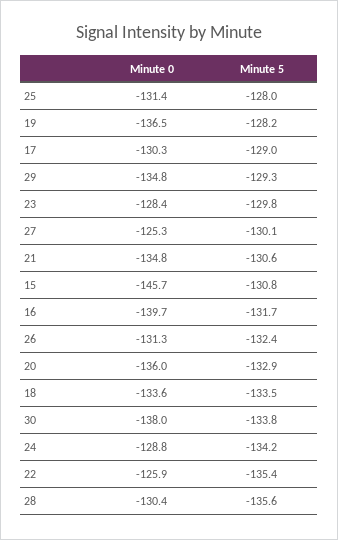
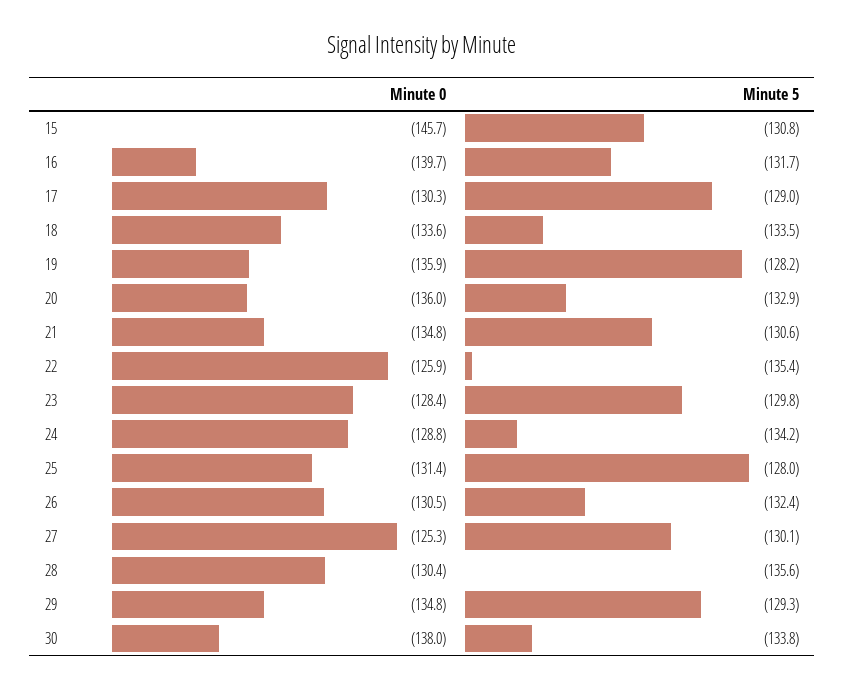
  {
    "Minute 0": {
      "25": -131.4,
-     "19": -136.5,
+     "19": -135.9,
      "17": -130.3,
      "29": -134.8,
      "23": -128.4,
      "27": -125.3,
      "21": -134.8,
      "15": -145.7,
      "16": -139.7,
-     "26": -131.3,
+     "26": -130.5,
      "20": -136,
      "18": -133.6,
      "30": -138,
      "24": -128.8,
      "22": -125.9,
      "28": -130.4
    },
    "Minute 5": {
      "25": -128,
      "19": -128.2,
      "17": -129,
      "29": -129.3,
      "23": -129.8,
      "27": -130.1,
      "21": -130.6,
      "15": -130.8,
      "16": -131.7,
      "26": -132.4,
      "20": -132.9,
      "18": -133.5,
      "30": -133.8,
      "24": -134.2,
      "22": -135.4,
      "28": -135.6
    }
  }

